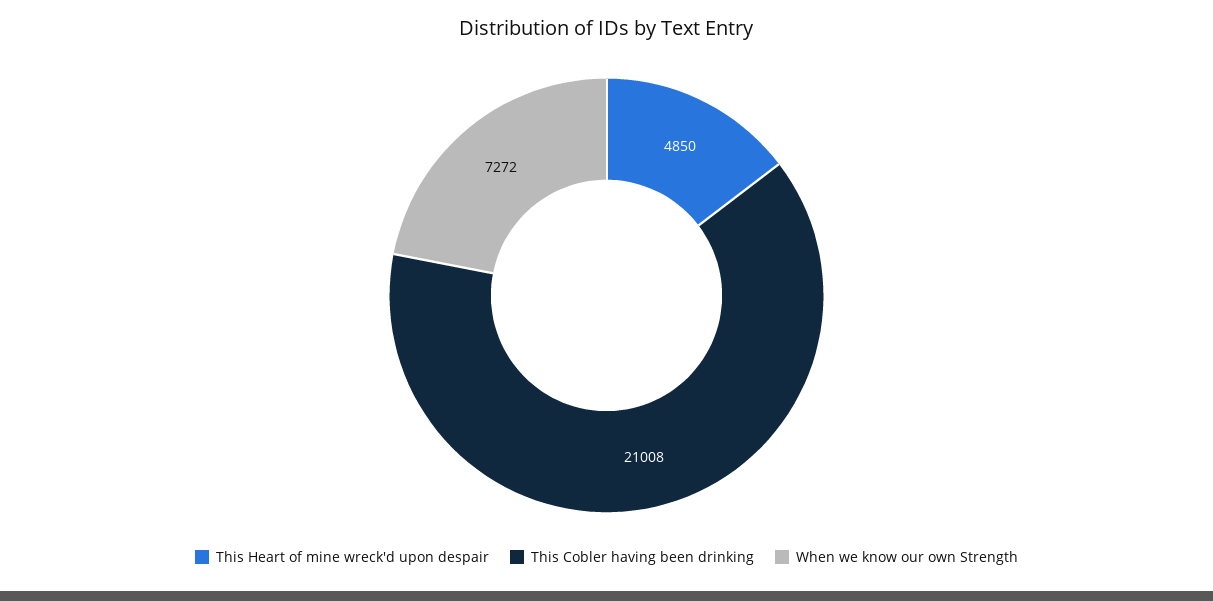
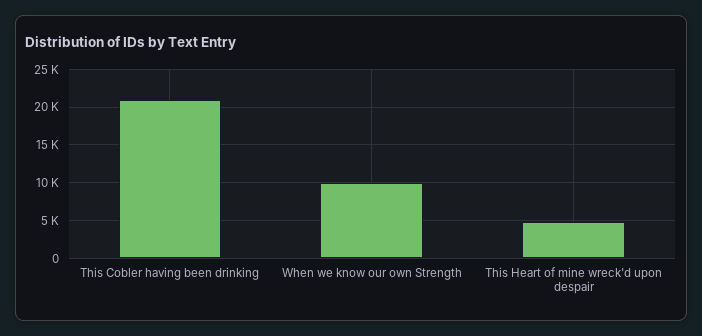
  {
    "This Heart of mine wreck'd upon despair": 4850,
    "This Cobler having been drinking": 21008,
-   "When we know our own Strength": 7272
+   "When we know our own Strength": 10000
  }

